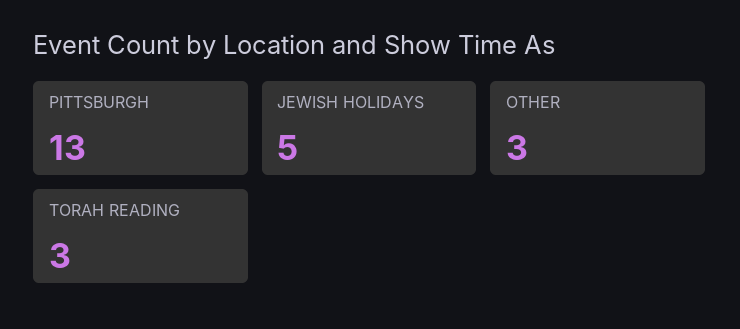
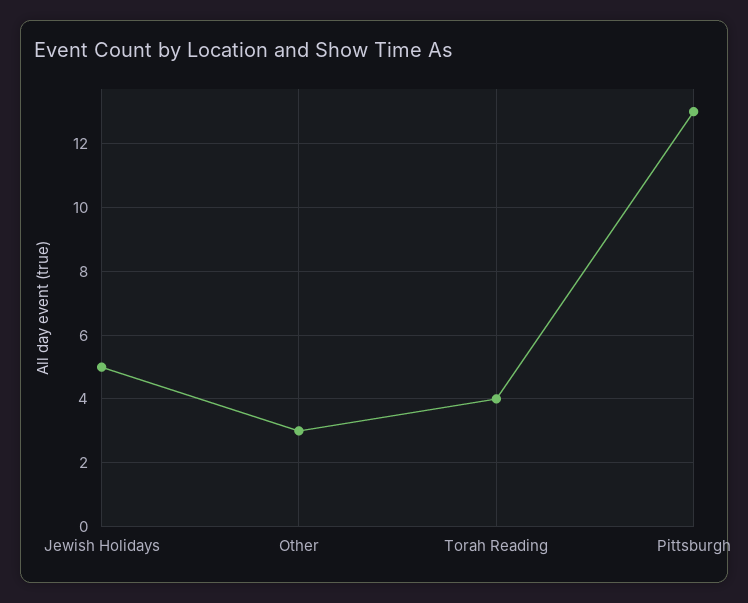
  {
    "PITTSBURGH": 13,
    "JEWISH HOLIDAYS": 5,
    "OTHER": 3,
-   "TORAH READING": 3
+   "TORAH READING": 4
  }

